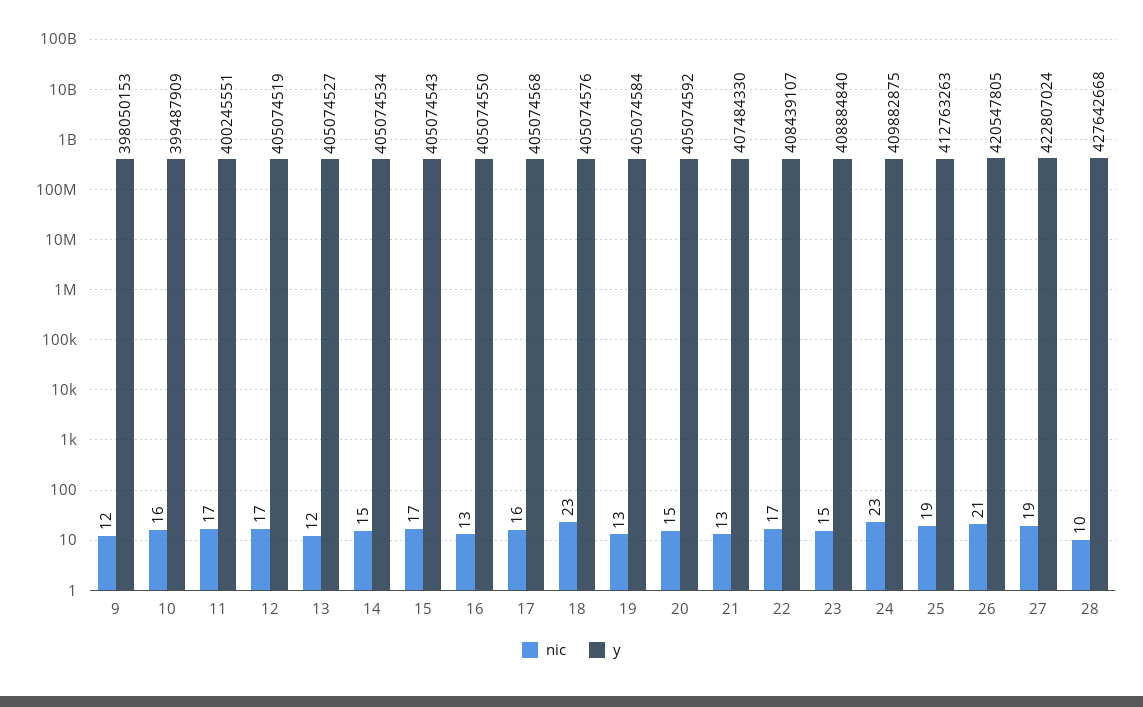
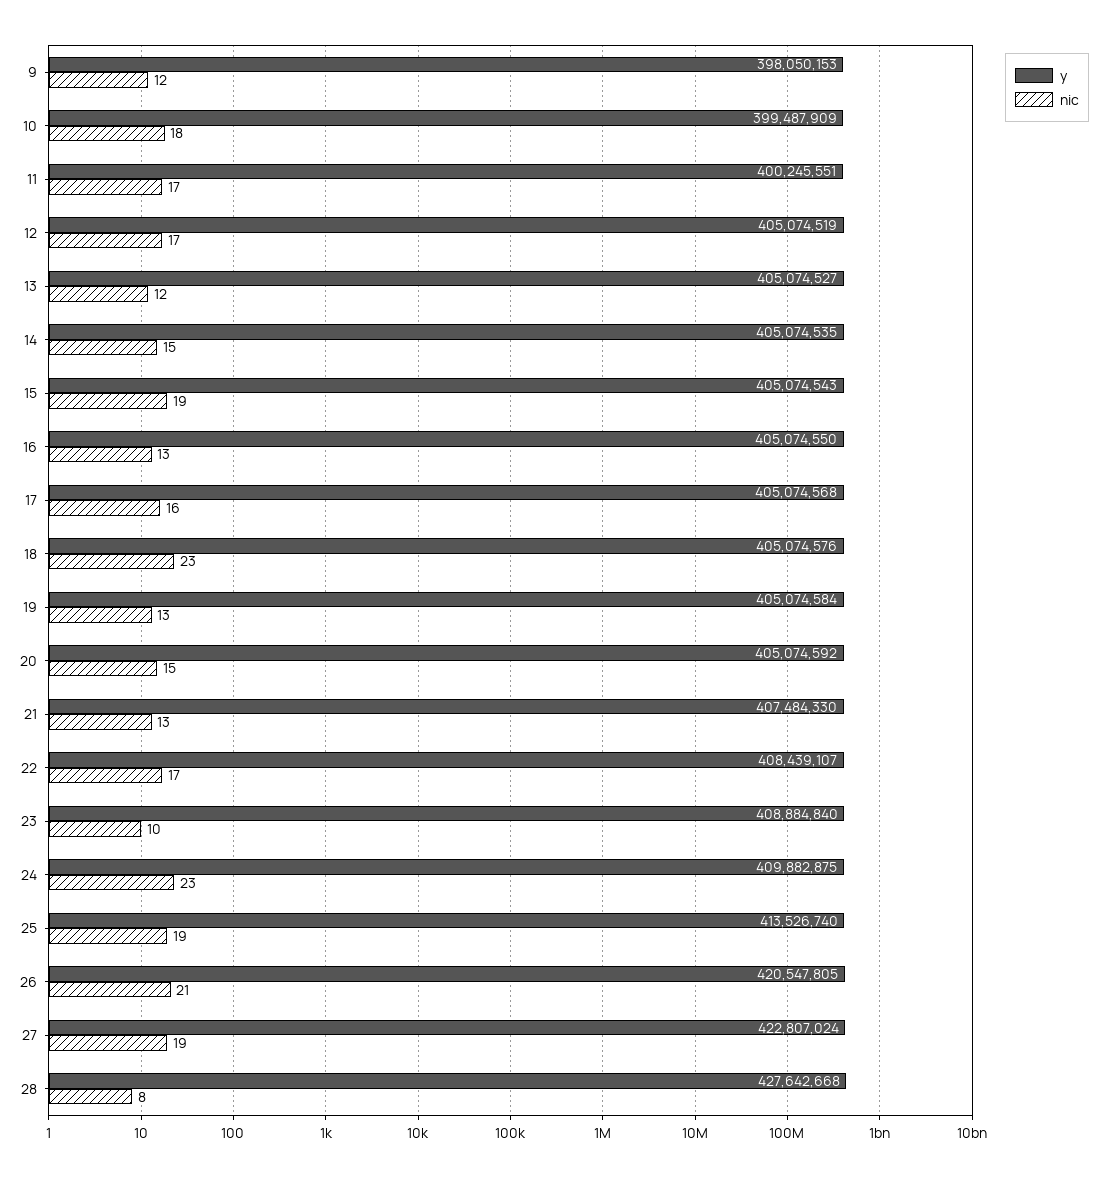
  {
    "nic": {
      "9": 12,
-     "10": 16,
+     "10": 18,
      "11": 17,
      "12": 17,
      "13": 12,
      "14": 15,
-     "15": 17,
+     "15": 19,
      "16": 13,
      "17": 16,
      "18": 23,
      "19": 13,
      "20": 15,
      "21": 13,
      "22": 17,
-     "23": 15,
+     "23": 10,
      "24": 23,
      "25": 19,
      "26": 21,
      "27": 19,
-     "28": 10
+     "28": 8
    },
    "y": {
      "9": 398050153,
      "10": 399487909,
      "11": 400245551,
      "12": 405074519,
      "13": 405074527,
-     "14": 405074534,
+     "14": 405074535,
      "15": 405074543,
      "16": 405074550,
      "17": 405074568,
      "18": 405074576,
      "19": 405074584,
      "20": 405074592,
      "21": 407484330,
      "22": 408439107,
      "23": 408884840,
      "24": 409882875,
-     "25": 412763263,
+     "25": 413526740,
      "26": 420547805,
      "27": 422807024,
      "28": 427642668
    }
  }

